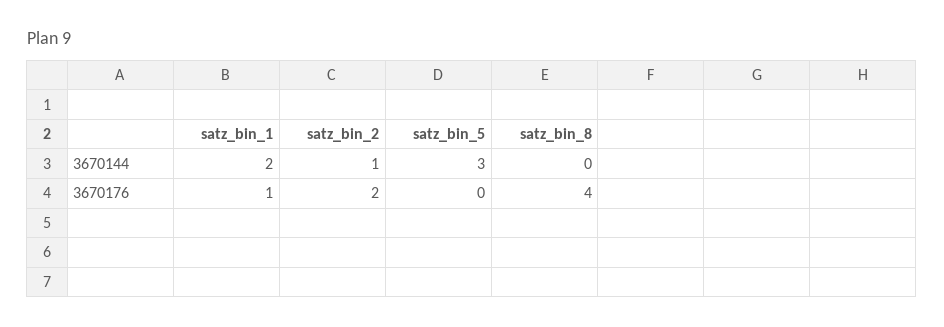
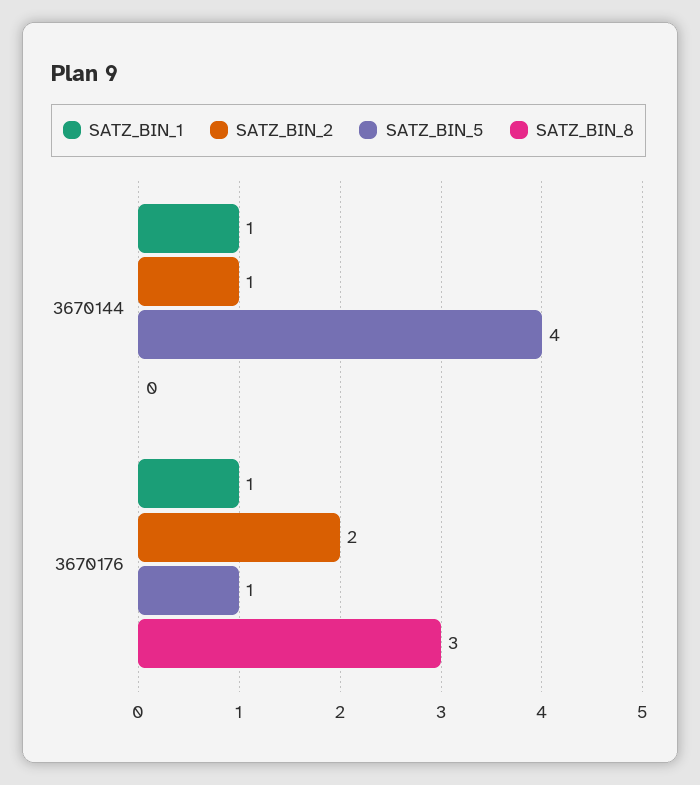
  {
    "satz_bin_1": {
-     "3670144": 2,
+     "3670144": 1,
      "3670176": 1
    },
    "satz_bin_2": {
      "3670144": 1,
      "3670176": 2
    },
    "satz_bin_5": {
-     "3670144": 3,
+     "3670144": 4,
-     "3670176": 0
+     "3670176": 1
    },
    "satz_bin_8": {
      "3670144": 0,
-     "3670176": 4
+     "3670176": 3
    }
  }

